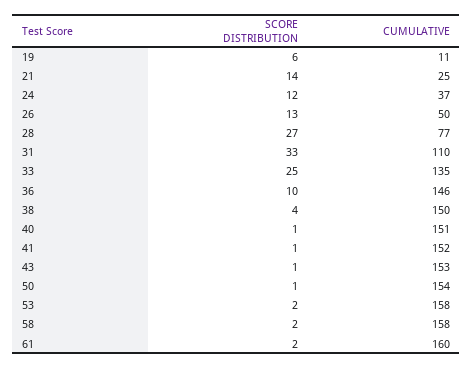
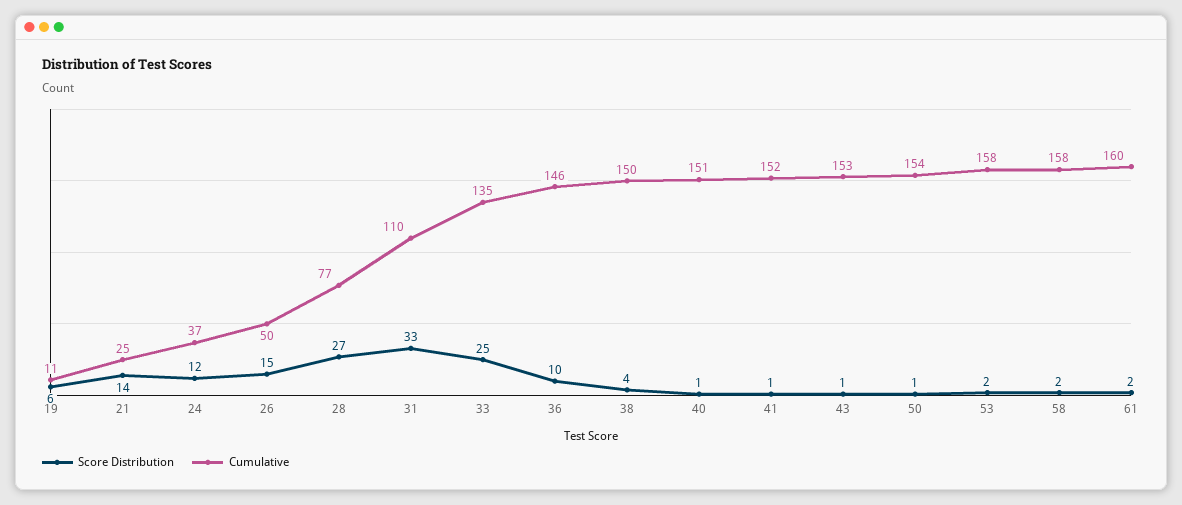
  {
    "SCORE DISTRIBUTION": {
      "19": 6,
      "21": 14,
      "24": 12,
-     "26": 13,
+     "26": 15,
      "28": 27,
      "31": 33,
      "33": 25,
      "36": 10,
      "38": 4,
      "40": 1,
      "41": 1,
      "43": 1,
      "50": 1,
      "53": 2,
      "58": 2,
      "61": 2
    },
    "CUMULATIVE": {
      "19": 11,
      "21": 25,
      "24": 37,
      "26": 50,
      "28": 77,
      "31": 110,
      "33": 135,
      "36": 146,
      "38": 150,
      "40": 151,
      "41": 152,
      "43": 153,
      "50": 154,
      "53": 158,
      "58": 158,
      "61": 160
    }
  }

